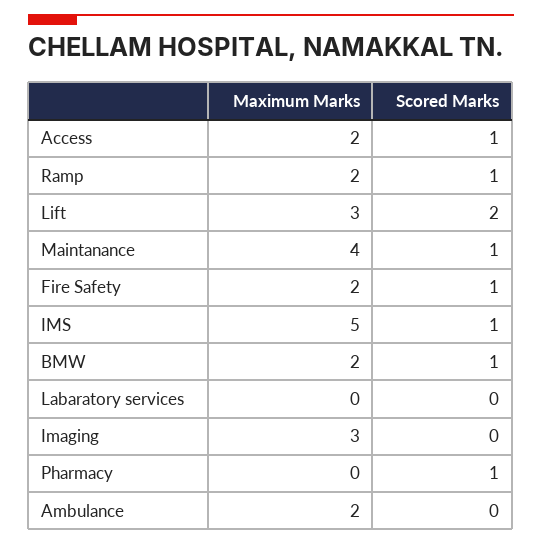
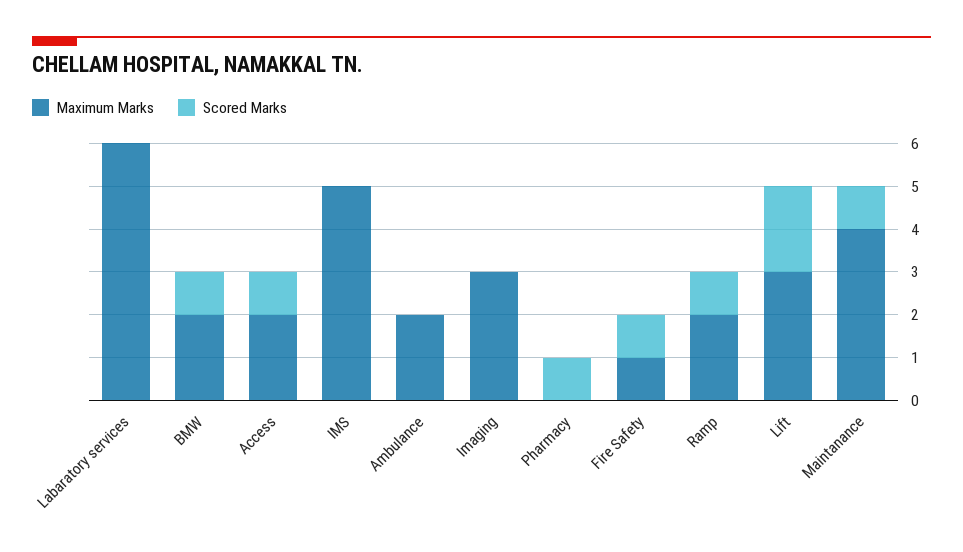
  {
    "Maximum Marks": {
      "Access": 2,
      "Ramp": 2,
      "Lift": 3,
      "Maintanance": 4,
-     "Fire Safety": 2,
+     "Fire Safety": 1,
      "IMS": 5,
      "BMW": 2,
-     "Labaratory services": 0,
+     "Labaratory services": 6,
      "Imaging": 3,
      "Pharmacy": 0,
      "Ambulance": 2
    },
    "Scored Marks": {
      "Access": 1,
      "Ramp": 1,
      "Lift": 2,
      "Maintanance": 1,
      "Fire Safety": 1,
-     "IMS": 1,
+     "IMS": 0,
      "BMW": 1,
      "Labaratory services": 0,
      "Imaging": 0,
      "Pharmacy": 1,
      "Ambulance": 0
    }
  }

